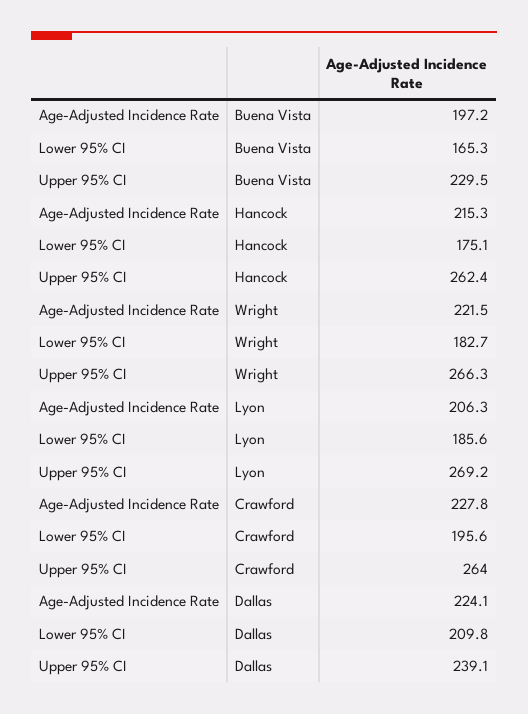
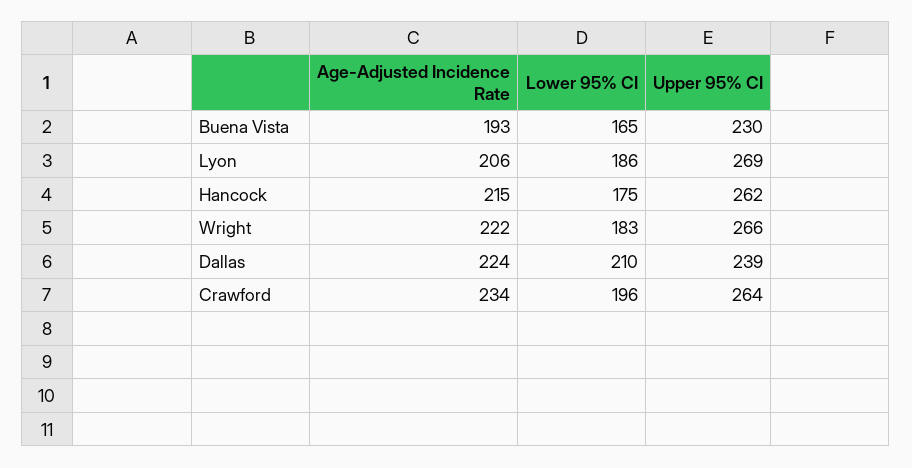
  {
    "Age-Adjusted Incidence Rate": {
-     "Buena Vista": 197.2,
+     "Buena Vista": 193,
      "Hancock": 215.3,
      "Wright": 221.5,
      "Lyon": 206.3,
-     "Crawford": 227.8,
+     "Crawford": 234,
      "Dallas": 224.1
    },
    "Lower 95% CI": {
      "Buena Vista": 165.3,
      "Hancock": 175.1,
      "Wright": 182.7,
      "Lyon": 185.6,
      "Crawford": 195.6,
      "Dallas": 209.8
    },
    "Upper 95% CI": {
      "Buena Vista": 229.5,
      "Hancock": 262.4,
      "Wright": 266.3,
      "Lyon": 269.2,
      "Crawford": 264,
      "Dallas": 239.1
    }
  }

